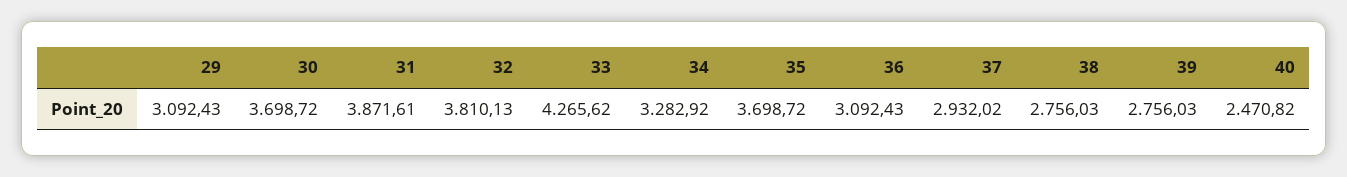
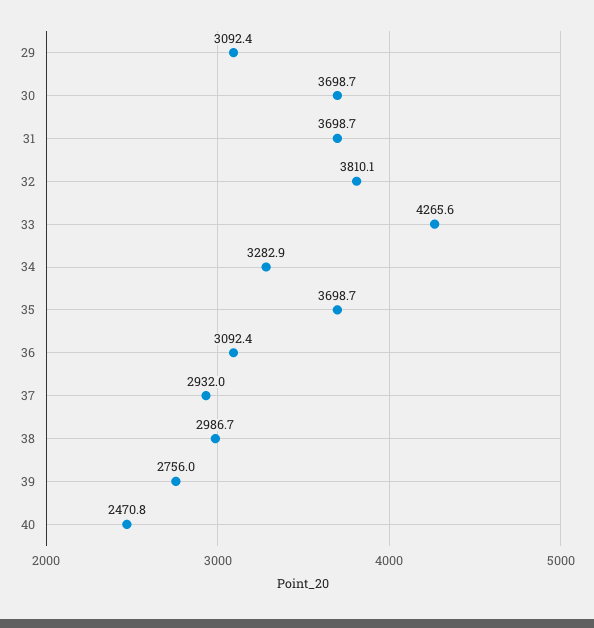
  {
    "29": 3092.43,
    "30": 3698.72,
-   "31": 3871.61,
+   "31": 3698.7,
    "32": 3810.13,
    "33": 4265.62,
    "34": 3282.92,
    "35": 3698.72,
    "36": 3092.43,
    "37": 2932.02,
-   "38": 2756.03,
+   "38": 2986.7,
    "39": 2756.03,
    "40": 2470.82
  }

